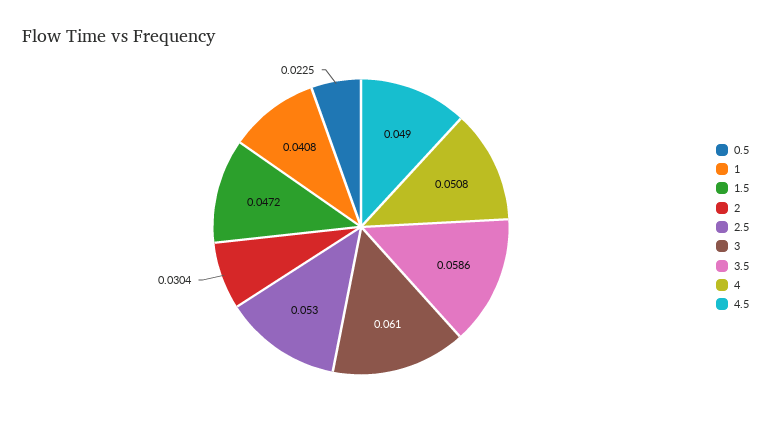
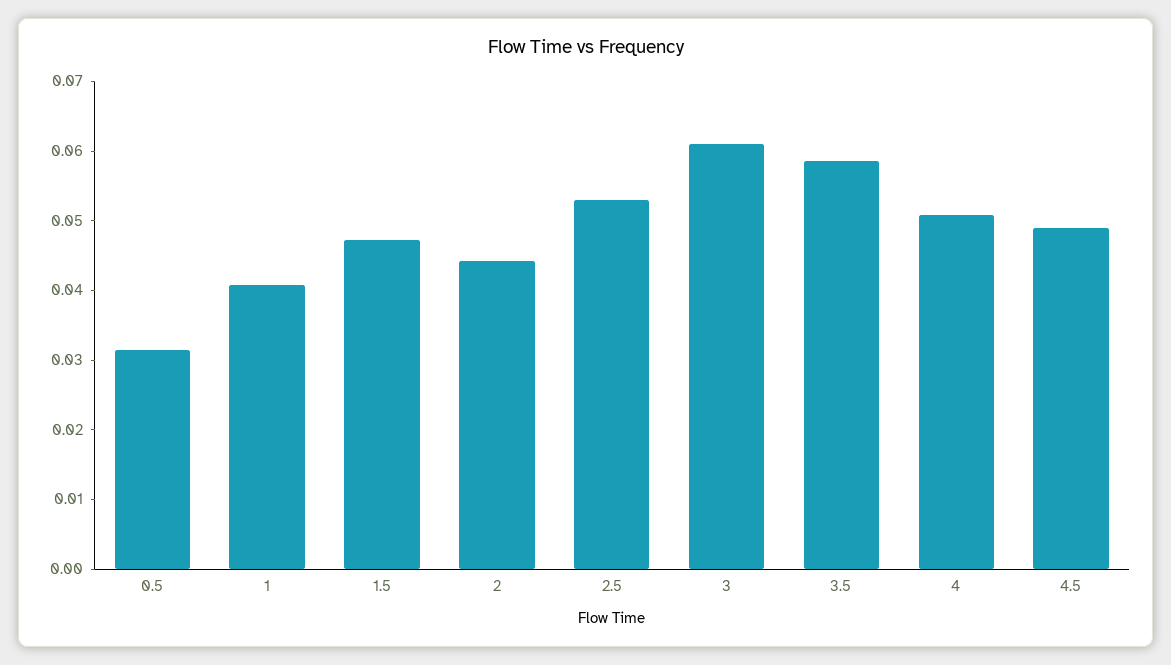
  {
-   "0.5": 0.0225,
+   "0.5": 0.032,
    "1": 0.0408,
    "1.5": 0.0472,
-   "2": 0.0304,
+   "2": 0.044,
    "2.5": 0.053,
    "3": 0.061,
    "3.5": 0.0586,
    "4": 0.0508,
    "4.5": 0.049
  }

